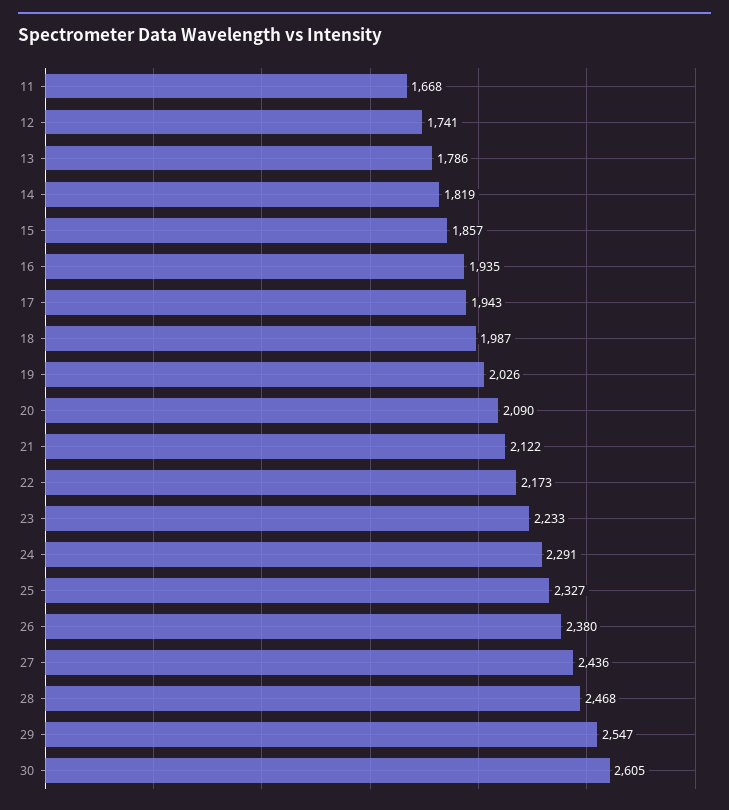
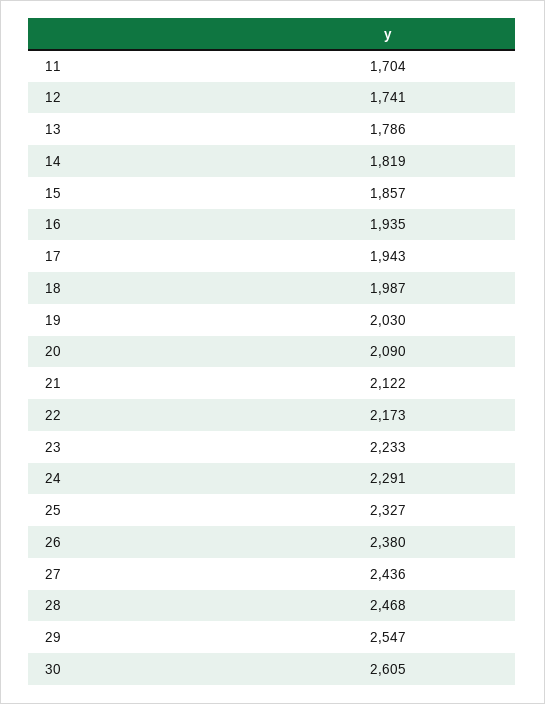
  {
-   "11": 1668,
+   "11": 1704,
    "12": 1741,
    "13": 1786,
    "14": 1819,
    "15": 1857,
    "16": 1935,
    "17": 1943,
    "18": 1987,
-   "19": 2026,
+   "19": 2030,
    "20": 2090,
    "21": 2122,
    "22": 2173,
    "23": 2233,
    "24": 2291,
    "25": 2327,
    "26": 2380,
    "27": 2436,
    "28": 2468,
    "29": 2547,
    "30": 2605
  }

